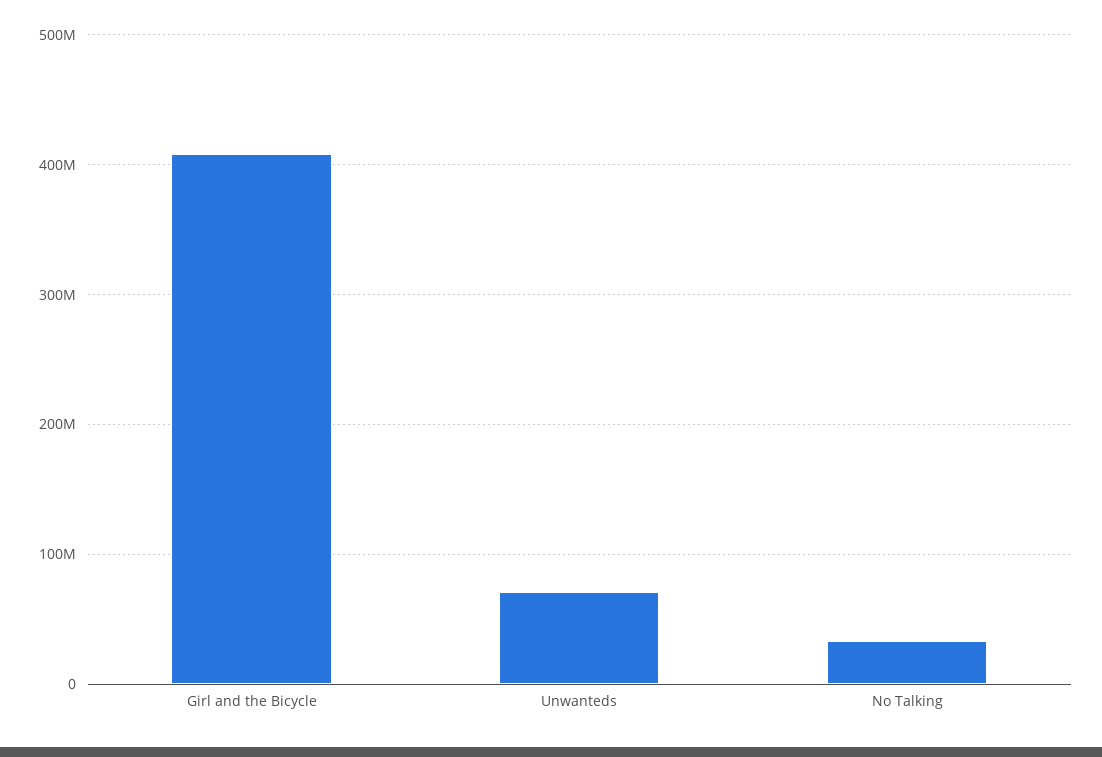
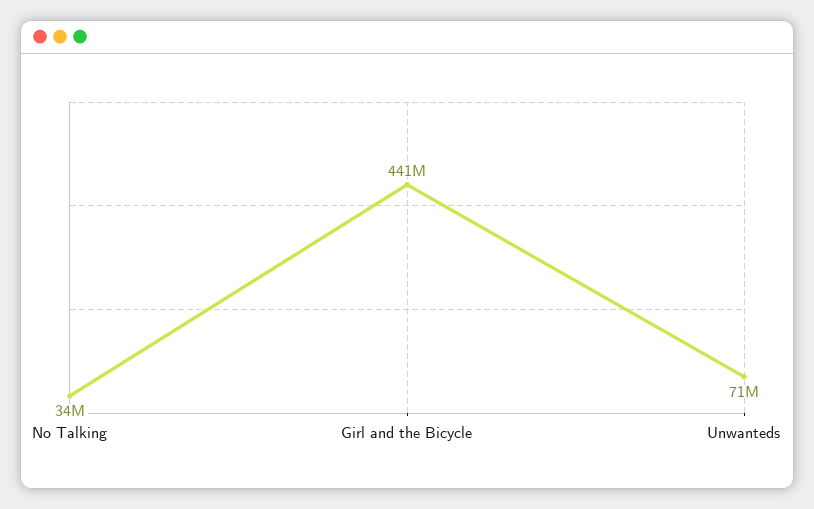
  {
-   "Girl and the Bicycle": 410000000,
+   "Girl and the Bicycle": 441000000,
    "Unwanteds": 71000000,
    "No Talking": 34000000
  }

